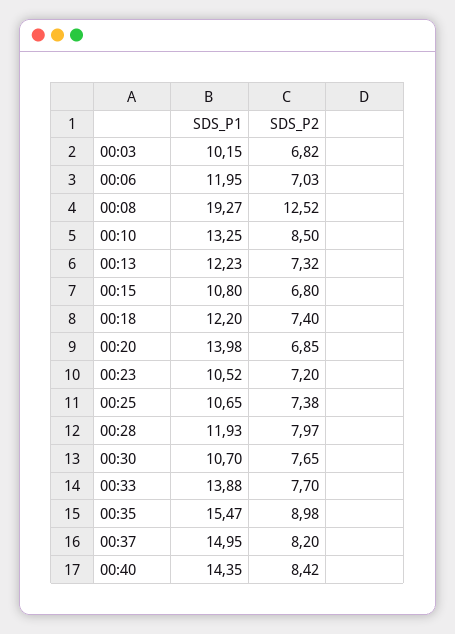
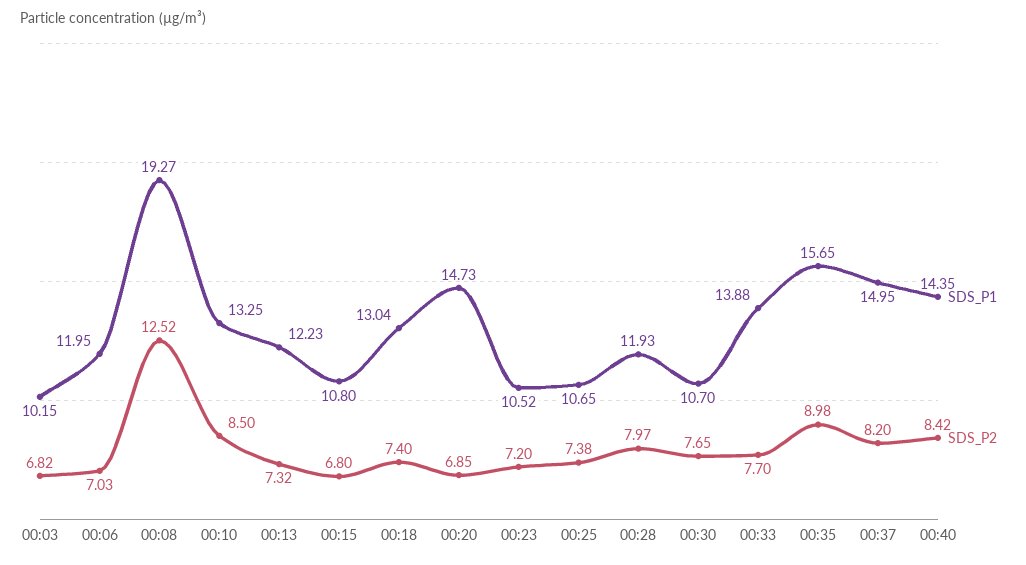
  {
    "SDS_P1": {
      "00:03": 10.15,
      "00:06": 11.95,
      "00:08": 19.27,
      "00:10": 13.25,
      "00:13": 12.23,
      "00:15": 10.8,
-     "00:18": 12.2,
+     "00:18": 13.04,
-     "00:20": 13.98,
+     "00:20": 14.73,
      "00:23": 10.52,
      "00:25": 10.65,
      "00:28": 11.93,
      "00:30": 10.7,
      "00:33": 13.88,
-     "00:35": 15.47,
+     "00:35": 15.65,
      "00:37": 14.95,
      "00:40": 14.35
    },
    "SDS_P2": {
      "00:03": 6.82,
      "00:06": 7.03,
      "00:08": 12.52,
      "00:10": 8.5,
      "00:13": 7.32,
      "00:15": 6.8,
      "00:18": 7.4,
      "00:20": 6.85,
      "00:23": 7.2,
      "00:25": 7.38,
      "00:28": 7.97,
      "00:30": 7.65,
      "00:33": 7.7,
      "00:35": 8.98,
      "00:37": 8.2,
      "00:40": 8.42
    }
  }

